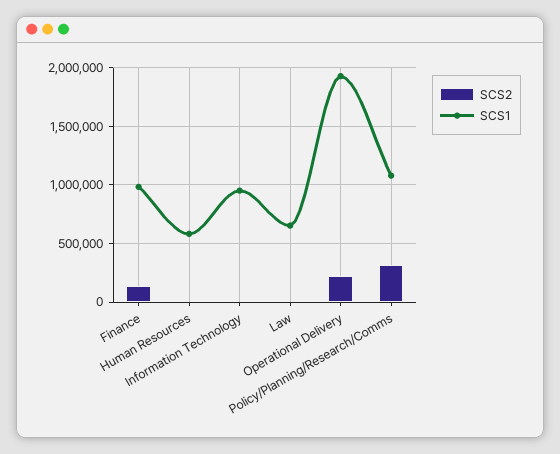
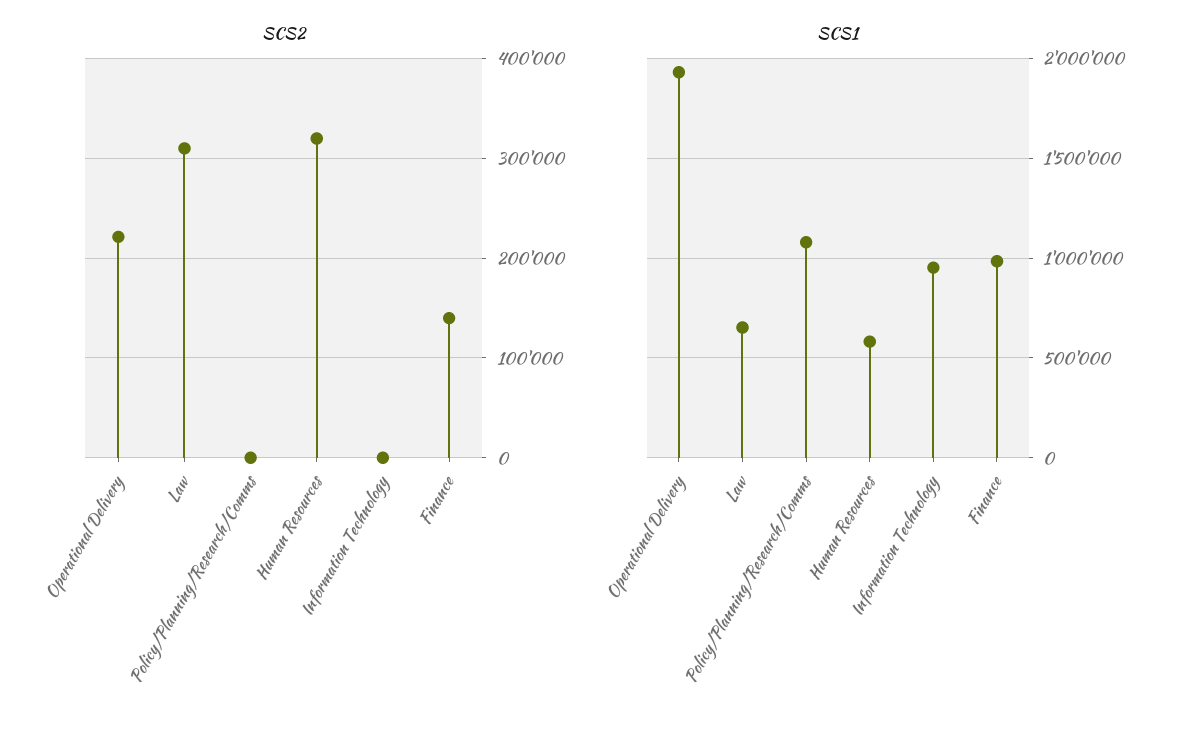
  {
    "SCS2": {
      "Finance": 140000,
-     "Human Resources": 0,
+     "Human Resources": 320000,
      "Information Technology": 0,
-     "Law": 0,
+     "Law": 310000,
      "Operational Delivery": 220000,
-     "Policy/Planning/Research/Comms": 300000
+     "Policy/Planning/Research/Comms": 0
    },
    "SCS1": {
      "Finance": 1000000,
      "Human Resources": 600000,
      "Information Technology": 950000,
      "Law": 650000,
      "Operational Delivery": 1950000,
      "Policy/Planning/Research/Comms": 1100000
    }
  }

